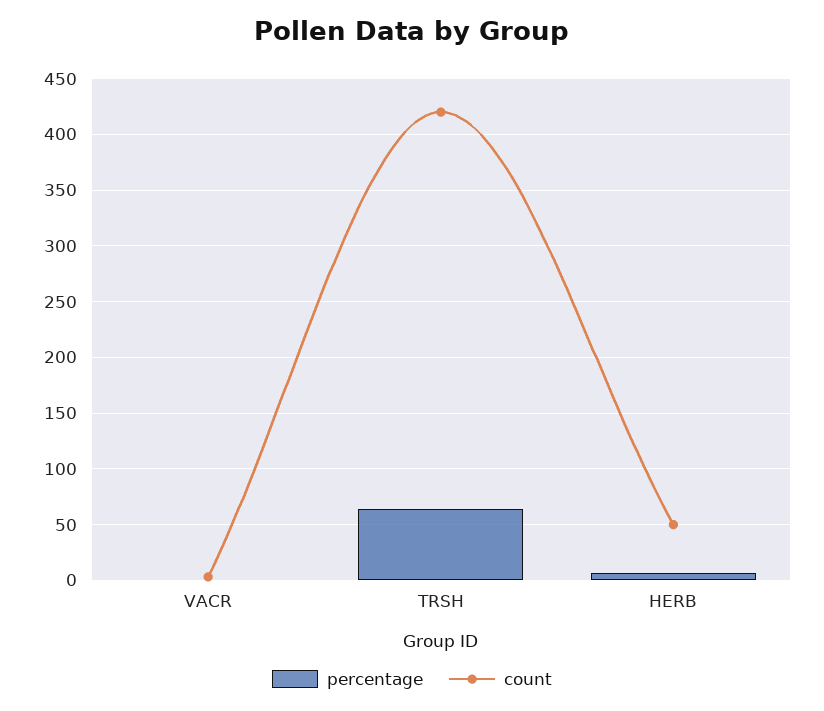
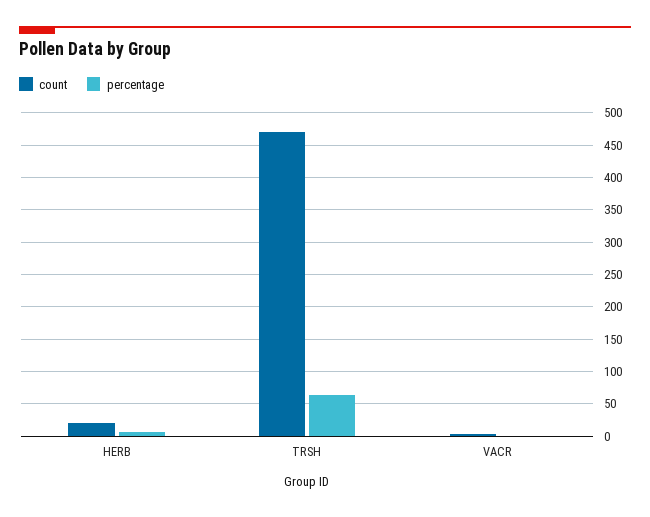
  {
    "percentage": {
      "VACR": 0,
      "TRSH": 60,
      "HERB": 10
    },
    "count": {
      "VACR": 0,
-     "TRSH": 420,
+     "TRSH": 470,
-     "HERB": 50
+     "HERB": 20
    }
  }

